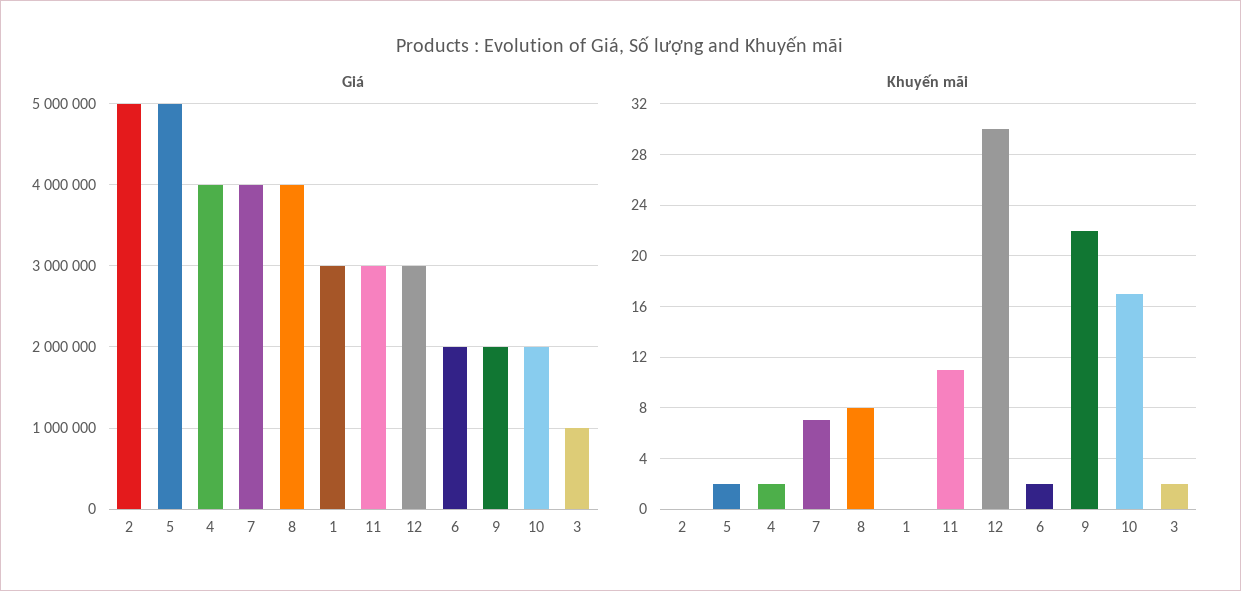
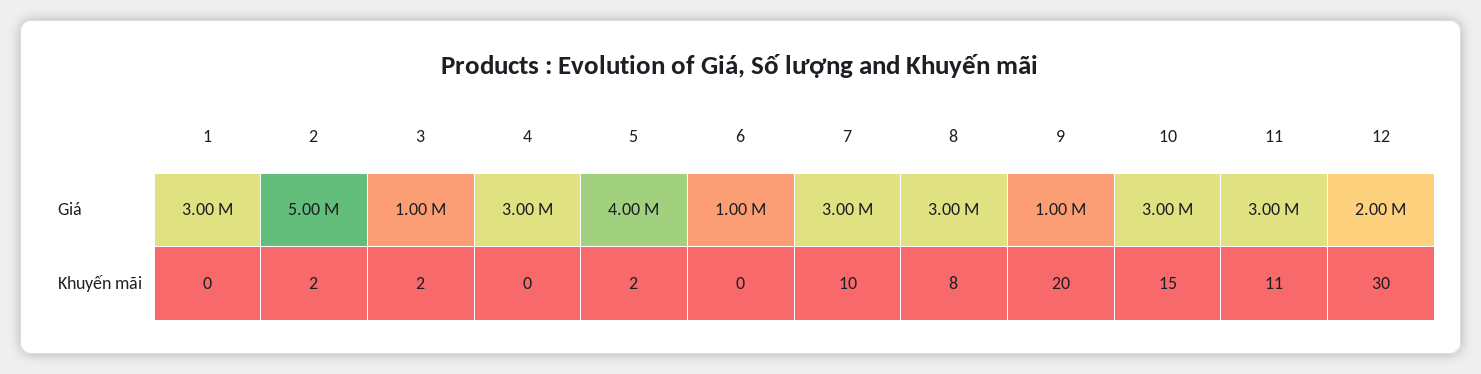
  {
    "Giá": {
      "2": 5000000,
-     "5": 5000000,
+     "5": 4000000,
-     "4": 4000000,
+     "4": 3000000,
-     "7": 4000000,
+     "7": 3000000,
-     "8": 4000000,
+     "8": 3000000,
      "1": 3000000,
      "11": 3000000,
-     "12": 3000000,
+     "12": 2000000,
-     "6": 2000000,
+     "6": 1000000,
-     "9": 2000000,
+     "9": 1000000,
-     "10": 2000000,
+     "10": 3000000,
      "3": 1000000
    },
    "Khuyến mãi": {
-     "2": 0,
+     "2": 2,
      "5": 2,
-     "4": 2,
+     "4": 0,
-     "7": 7,
+     "7": 10,
      "8": 8,
      "1": 0,
      "11": 11,
      "12": 30,
-     "6": 2,
+     "6": 0,
-     "9": 22,
+     "9": 20,
-     "10": 17,
+     "10": 15,
      "3": 2
    }
  }

